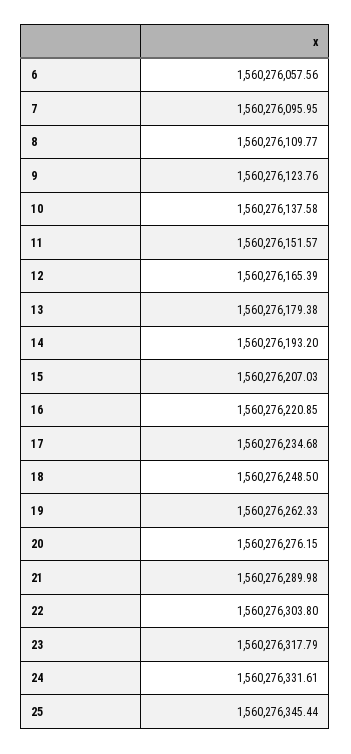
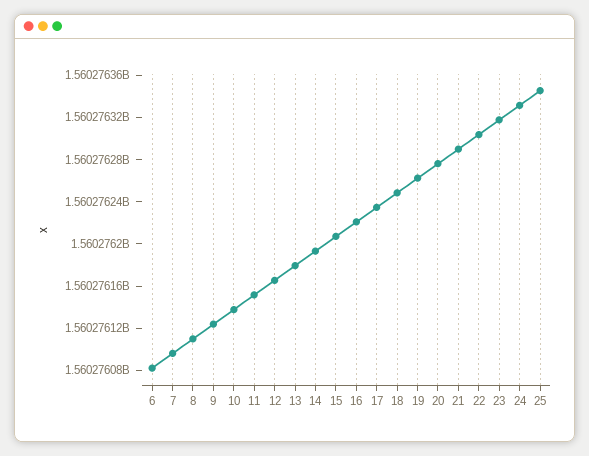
  {
-   "6": 1560276057.56,
+   "6": 1560276080,
    "7": 1560276095.95,
    "8": 1560276109.77,
    "9": 1560276123.76,
    "10": 1560276137.58,
    "11": 1560276151.57,
    "12": 1560276165.39,
    "13": 1560276179.38,
    "14": 1560276193.2,
    "15": 1560276207.03,
    "16": 1560276220.85,
    "17": 1560276234.68,
    "18": 1560276248.5,
    "19": 1560276262.33,
    "20": 1560276276.15,
    "21": 1560276289.98,
    "22": 1560276303.8,
    "23": 1560276317.79,
    "24": 1560276331.61,
    "25": 1560276345.44
  }

